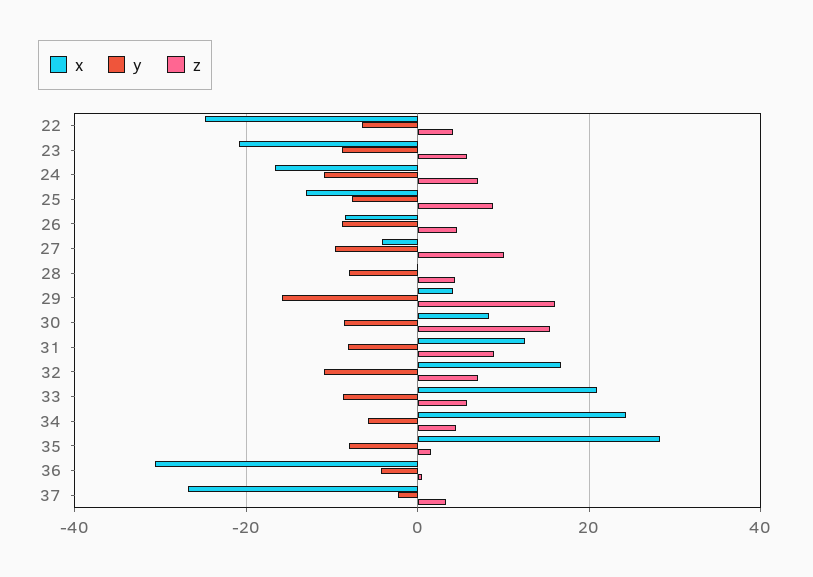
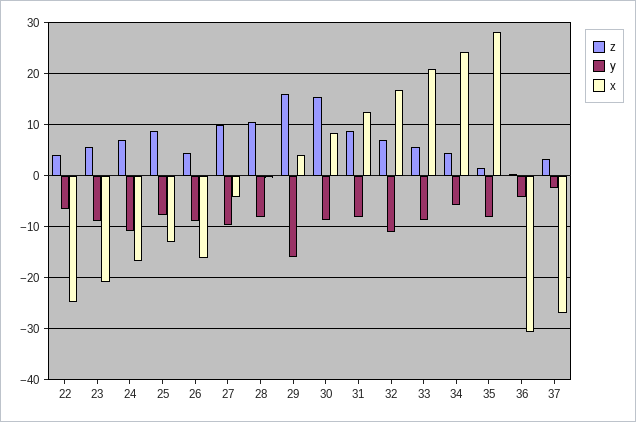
  {
    "x": {
      "22": -24,
      "23": -20,
      "24": -16,
      "25": -14,
-     "26": -8,
+     "26": -16,
      "27": -4,
      "28": 0,
      "29": 4,
      "30": 8,
      "31": 12,
      "32": 16,
      "33": 20,
      "34": 24,
      "35": 28,
      "36": -30,
      "37": -26
    },
    "y": {
      "22": -6,
      "23": -8,
      "24": -10,
      "25": -8,
      "26": -8,
      "27": -10,
      "28": -8,
      "29": -16,
      "30": -8,
      "31": -8,
      "32": -10,
      "33": -8,
      "34": -6,
      "35": -8,
      "36": -4,
      "37": -2
    },
    "z": {
      "22": 4,
      "23": 6,
      "24": 8,
      "25": 8,
      "26": 4,
      "27": 10,
-     "28": 4,
+     "28": 10,
      "29": 16,
      "30": 16,
      "31": 8,
      "32": 6,
      "33": 6,
      "34": 4,
      "35": 2,
      "36": 0,
      "37": 4
    }
  }

